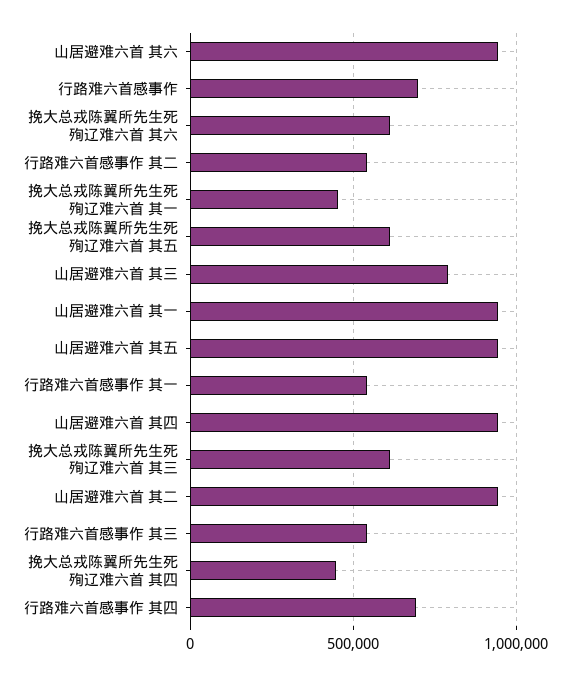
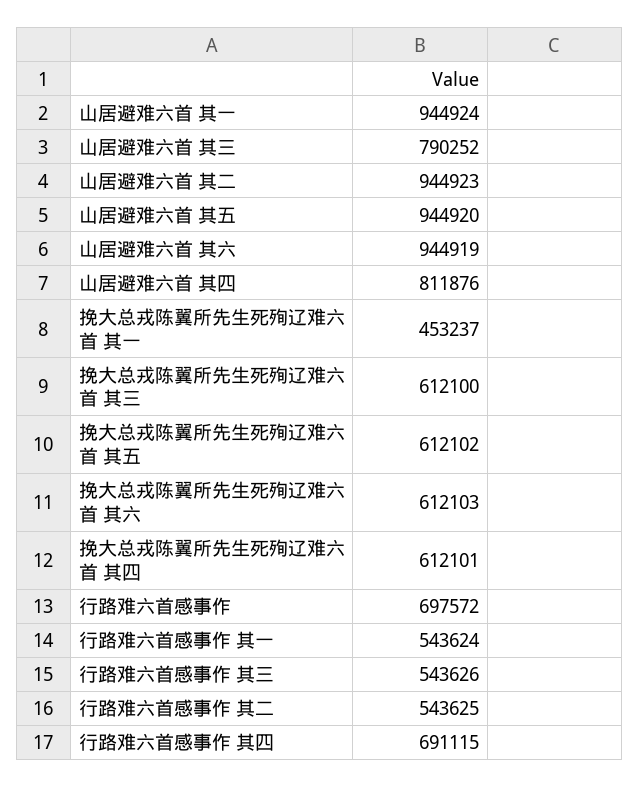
  {
    "山居避难六首 其六": 944919,
    "行路难六首感事作": 697572,
    "挽大总戎陈翼所先生死殉辽难六首 其六": 612103,
    "行路难六首感事作 其二": 543625,
    "挽大总戎陈翼所先生死殉辽难六首 其一": 453237,
    "挽大总戎陈翼所先生死殉辽难六首 其五": 612102,
    "山居避难六首 其三": 790252,
    "山居避难六首 其一": 944924,
    "山居避难六首 其五": 944920,
    "行路难六首感事作 其一": 543624,
-   "山居避难六首 其四": 950000,
+   "山居避难六首 其四": 811876,
    "挽大总戎陈翼所先生死殉辽难六首 其三": 612100,
    "山居避难六首 其二": 944923,
    "行路难六首感事作 其三": 543626,
-   "挽大总戎陈翼所先生死殉辽难六首 其四": 450000,
+   "挽大总戎陈翼所先生死殉辽难六首 其四": 612101,
    "行路难六首感事作 其四": 691115
  }

